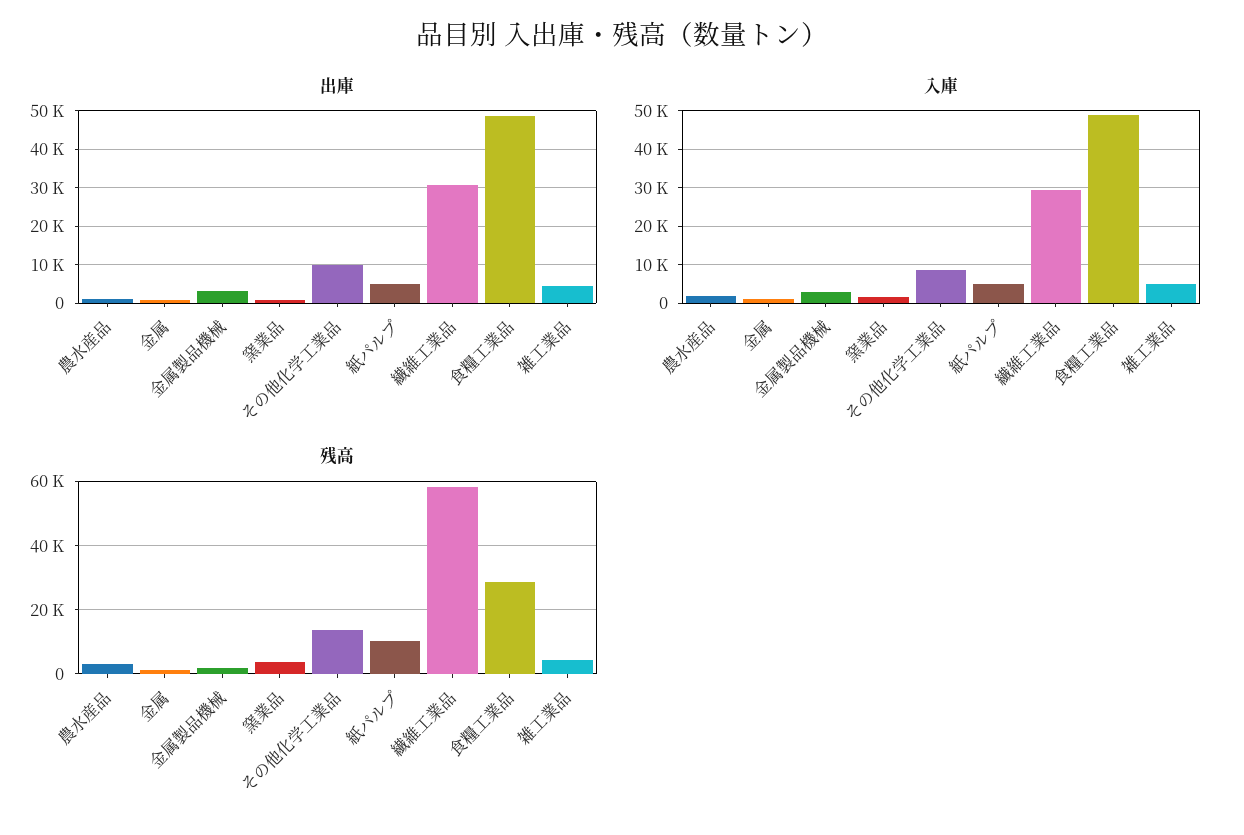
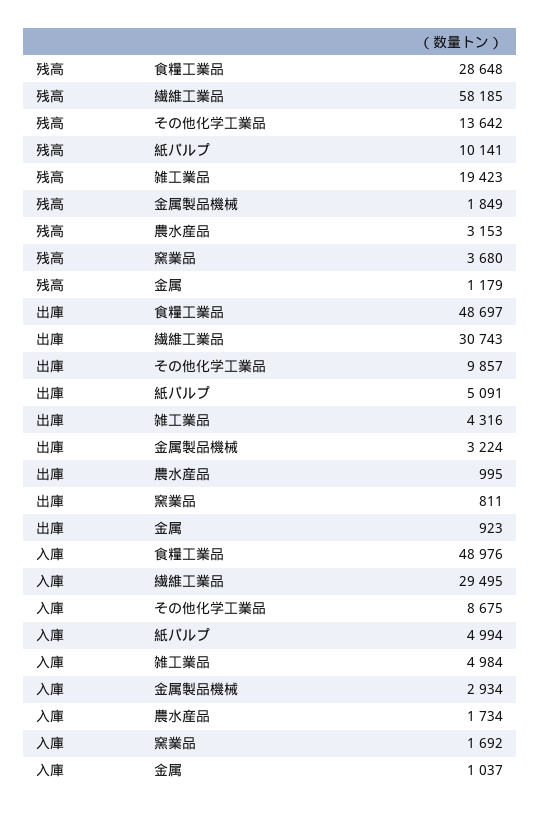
  {
    "出庫": {
      "農水産品": 995,
      "金属": 923,
      "金属製品機械": 3224,
      "窯業品": 811,
      "その他化学工業品": 9857,
      "紙パルプ": 5091,
      "繊維工業品": 30743,
      "食糧工業品": 48697,
      "雑工業品": 4316
    },
    "入庫": {
      "農水産品": 1734,
      "金属": 1037,
      "金属製品機械": 2934,
      "窯業品": 1692,
      "その他化学工業品": 8675,
      "紙パルプ": 4994,
      "繊維工業品": 29495,
      "食糧工業品": 48976,
      "雑工業品": 4984
    },
    "残高": {
      "農水産品": 3153,
      "金属": 1179,
      "金属製品機械": 1849,
      "窯業品": 3680,
      "その他化学工業品": 13642,
      "紙パルプ": 10141,
      "繊維工業品": 58185,
      "食糧工業品": 28648,
-     "雑工業品": 4000
+     "雑工業品": 19423
    }
  }

